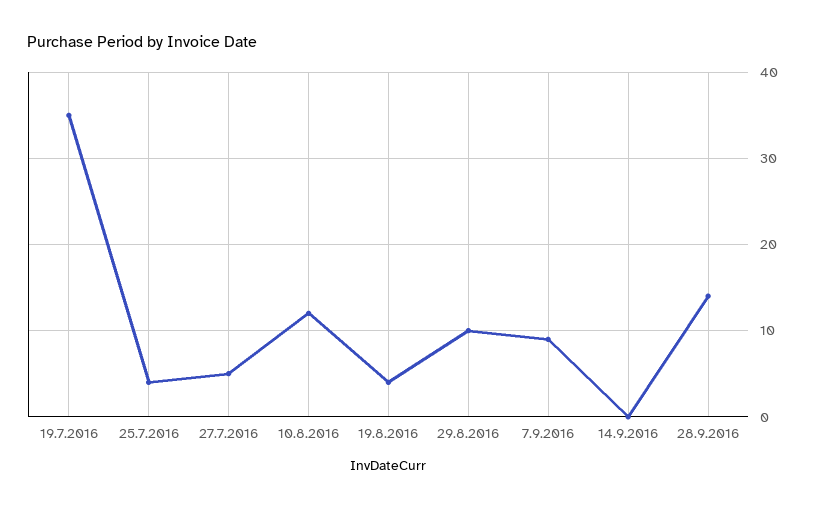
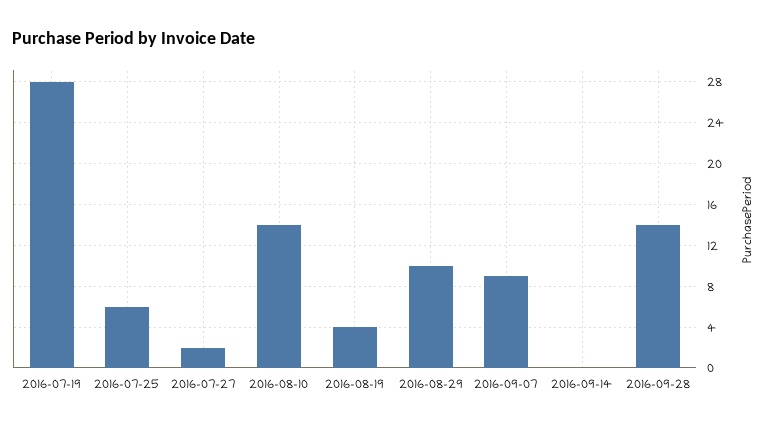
  {
-   "19.7.2016": 35,
+   "19.7.2016": 28,
-   "25.7.2016": 4,
+   "25.7.2016": 6,
-   "27.7.2016": 5,
+   "27.7.2016": 2,
-   "10.8.2016": 12,
+   "10.8.2016": 14,
    "19.8.2016": 4,
    "29.8.2016": 10,
    "7.9.2016": 9,
    "14.9.2016": 0,
    "28.9.2016": 14
  }

